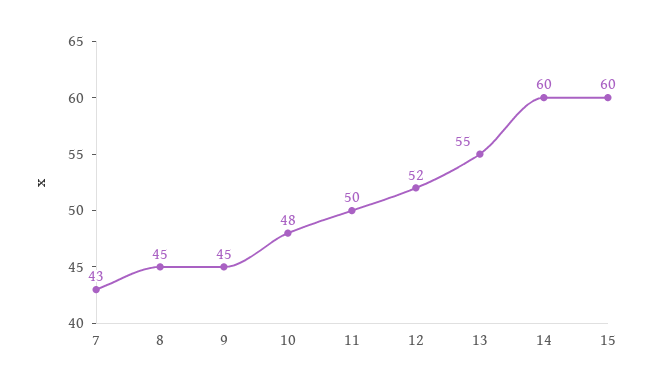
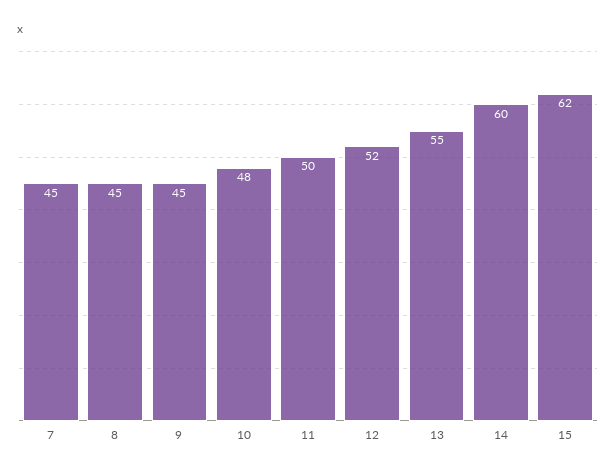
  {
-   "7": 43,
+   "7": 45,
    "8": 45,
    "9": 45,
    "10": 48,
    "11": 50,
    "12": 52,
    "13": 55,
    "14": 60,
-   "15": 60
+   "15": 62
  }

